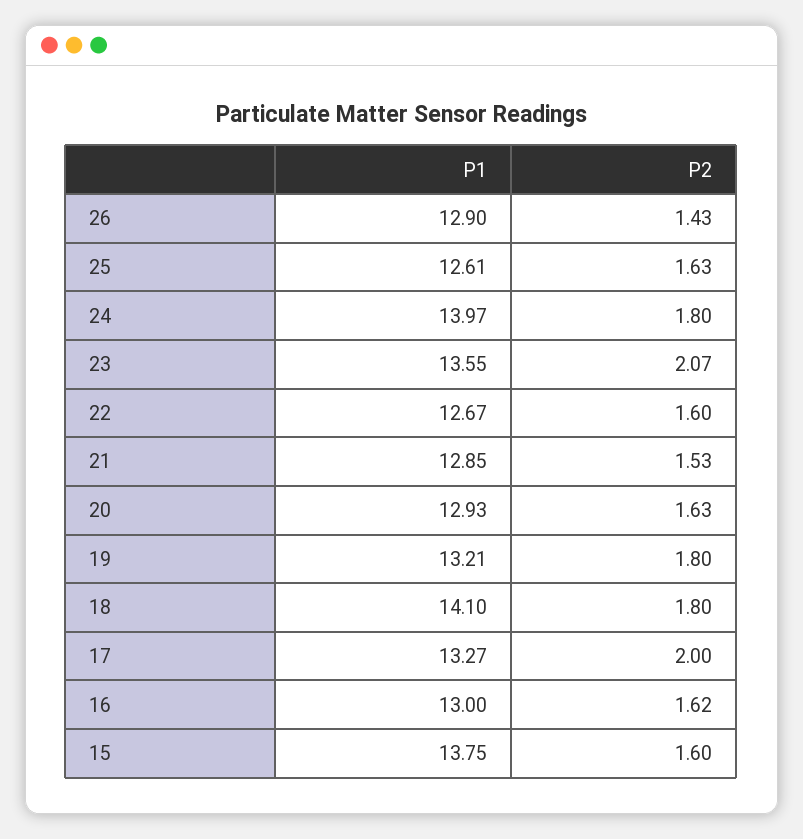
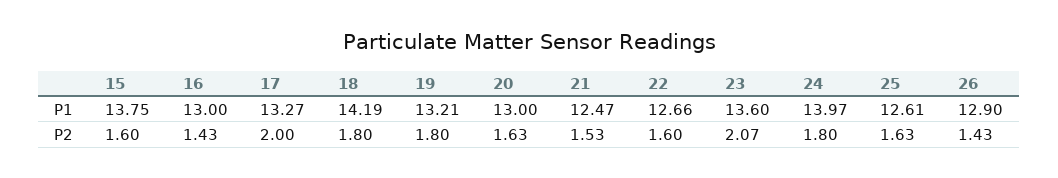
  {
    "P1": {
      "26": 12.9,
      "25": 12.61,
      "24": 13.97,
-     "23": 13.55,
+     "23": 13.6,
-     "22": 12.67,
+     "22": 12.66,
-     "21": 12.85,
+     "21": 12.47,
-     "20": 12.93,
+     "20": 13,
      "19": 13.21,
-     "18": 14.1,
+     "18": 14.19,
      "17": 13.27,
      "16": 13,
      "15": 13.75
    },
    "P2": {
      "26": 1.43,
      "25": 1.63,
      "24": 1.8,
      "23": 2.07,
      "22": 1.6,
      "21": 1.53,
      "20": 1.63,
      "19": 1.8,
      "18": 1.8,
      "17": 2,
-     "16": 1.62,
+     "16": 1.43,
      "15": 1.6
    }
  }

